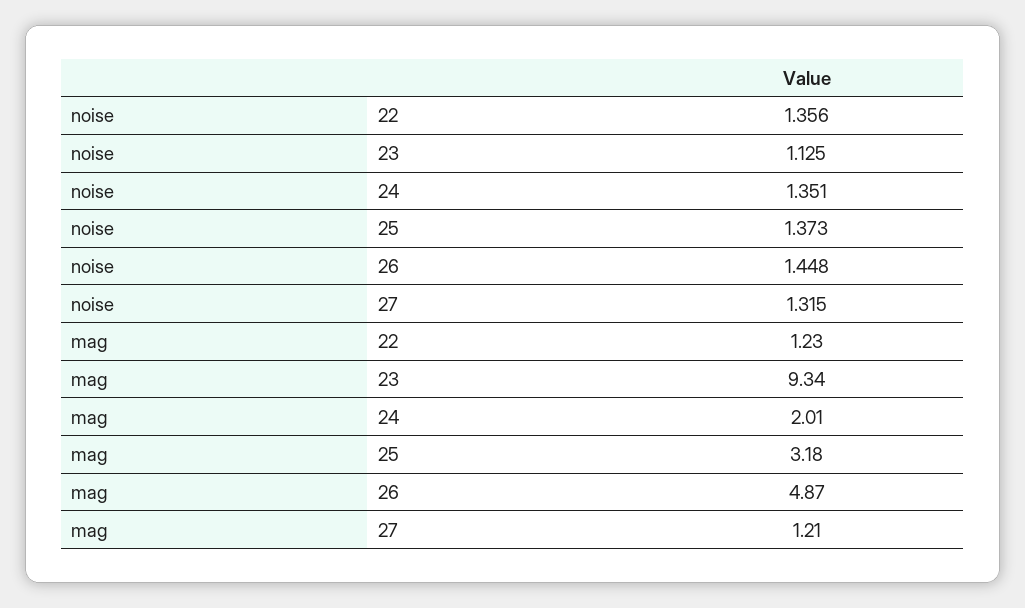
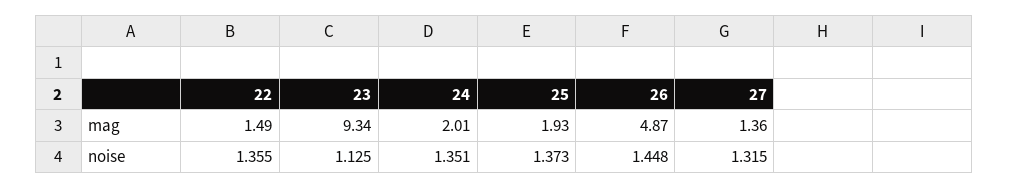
  {
    "noise": {
-     "22": 1.356,
+     "22": 1.355,
      "23": 1.125,
      "24": 1.351,
      "25": 1.373,
      "26": 1.448,
      "27": 1.315
    },
    "mag": {
-     "22": 1.23,
+     "22": 1.49,
      "23": 9.34,
      "24": 2.01,
-     "25": 3.18,
+     "25": 1.93,
      "26": 4.87,
-     "27": 1.21
+     "27": 1.36
    }
  }

